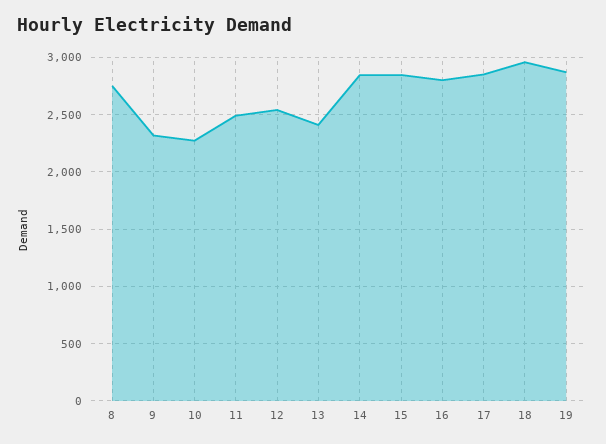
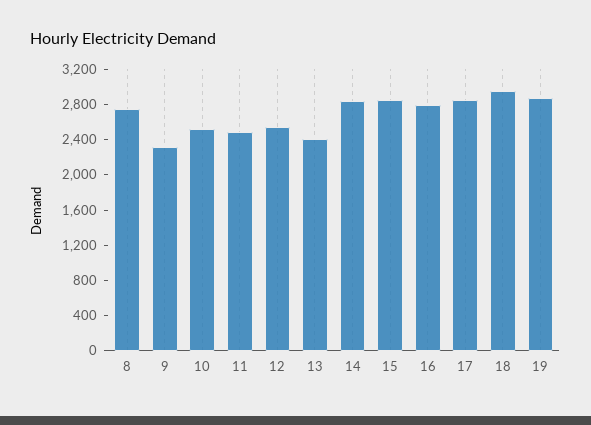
  {
    "8": 2800,
    "9": 2300,
-   "10": 2300,
+   "10": 2500,
    "11": 2500,
    "12": 2500,
    "13": 2400,
    "14": 2800,
    "15": 2800,
    "16": 2800,
    "17": 2900,
    "18": 3000,
    "19": 2900
  }

